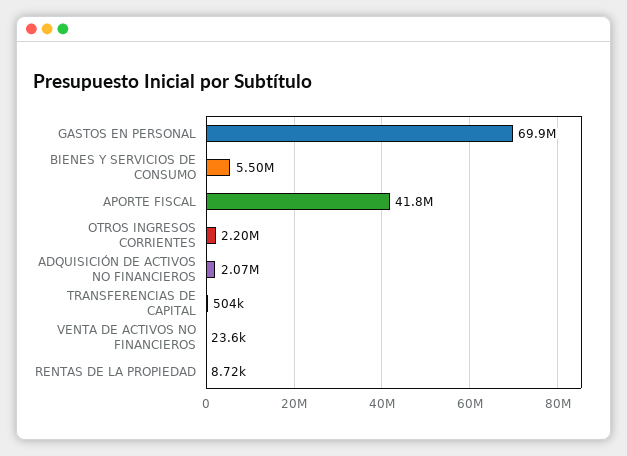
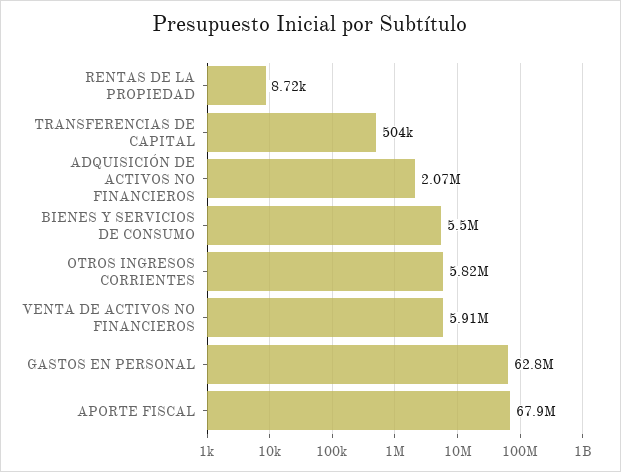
  {
-   "GASTOS EN PERSONAL": 69900000,
+   "GASTOS EN PERSONAL": 62800000,
    "BIENES Y SERVICIOS DE CONSUMO": 5500000,
-   "APORTE FISCAL": 41800000,
+   "APORTE FISCAL": 67900000,
-   "OTROS INGRESOS CORRIENTES": 2200000,
+   "OTROS INGRESOS CORRIENTES": 5820000,
    "ADQUISICIÓN DE ACTIVOS NO FINANCIEROS": 2070000,
    "TRANSFERENCIAS DE CAPITAL": 504000,
-   "VENTA DE ACTIVOS NO FINANCIEROS": 23600,
+   "VENTA DE ACTIVOS NO FINANCIEROS": 5910000,
    "RENTAS DE LA PROPIEDAD": 8720
  }

